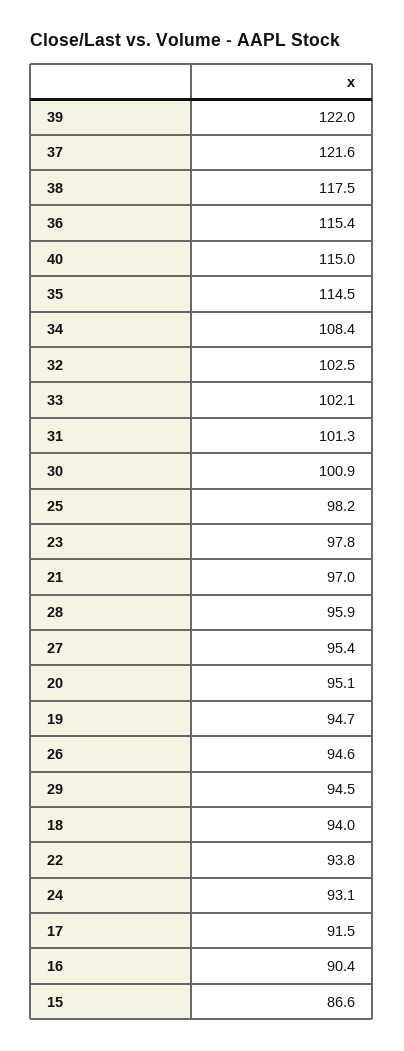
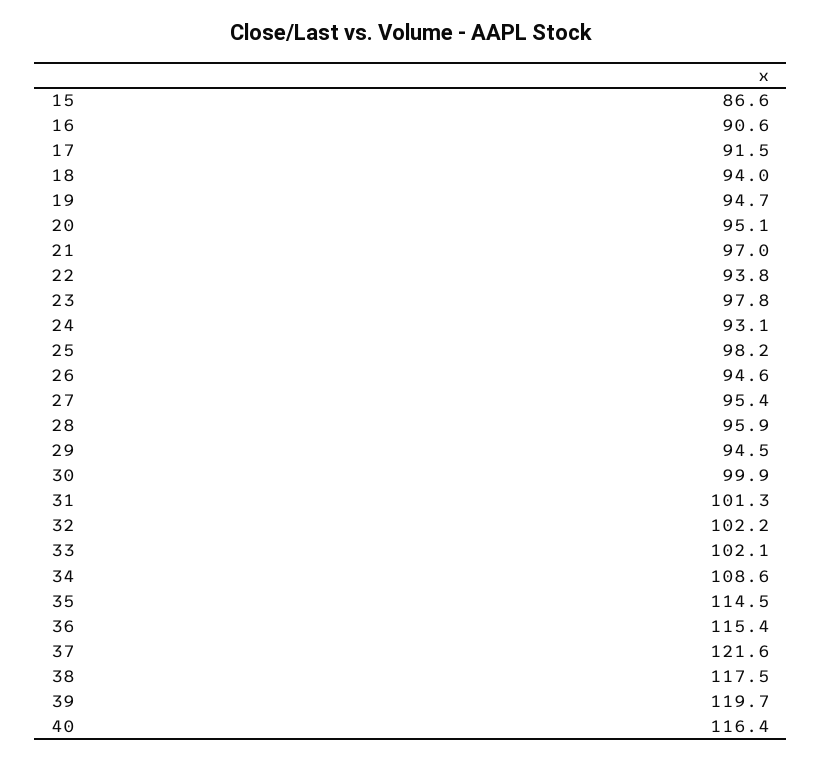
  {
-   "39": 122,
+   "39": 119.7,
    "37": 121.6,
    "38": 117.5,
    "36": 115.4,
-   "40": 115,
+   "40": 116.4,
    "35": 114.5,
-   "34": 108.4,
+   "34": 108.6,
-   "32": 102.5,
+   "32": 102.2,
    "33": 102.1,
    "31": 101.3,
-   "30": 100.9,
+   "30": 99.9,
    "25": 98.2,
    "23": 97.8,
    "21": 97,
    "28": 95.9,
    "27": 95.4,
    "20": 95.1,
    "19": 94.7,
    "26": 94.6,
    "29": 94.5,
    "18": 94,
    "22": 93.8,
    "24": 93.1,
    "17": 91.5,
-   "16": 90.4,
+   "16": 90.6,
    "15": 86.6
  }

